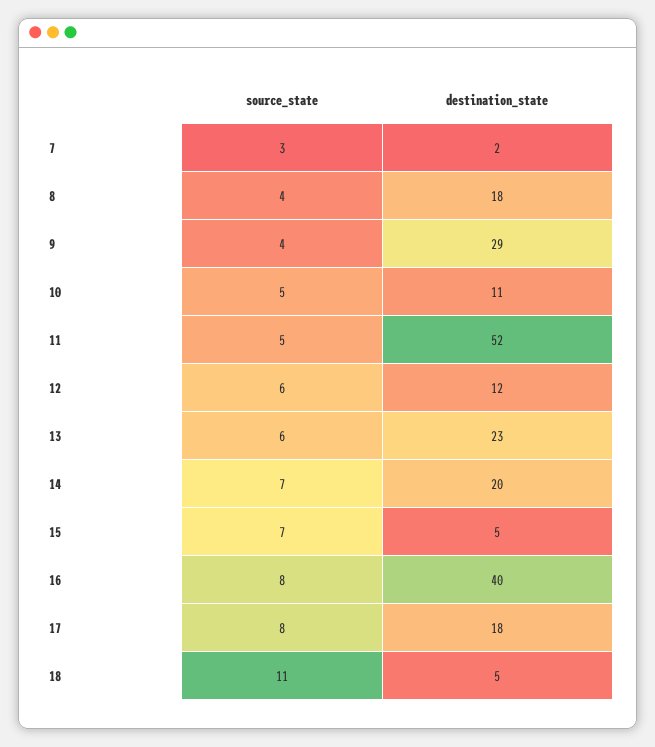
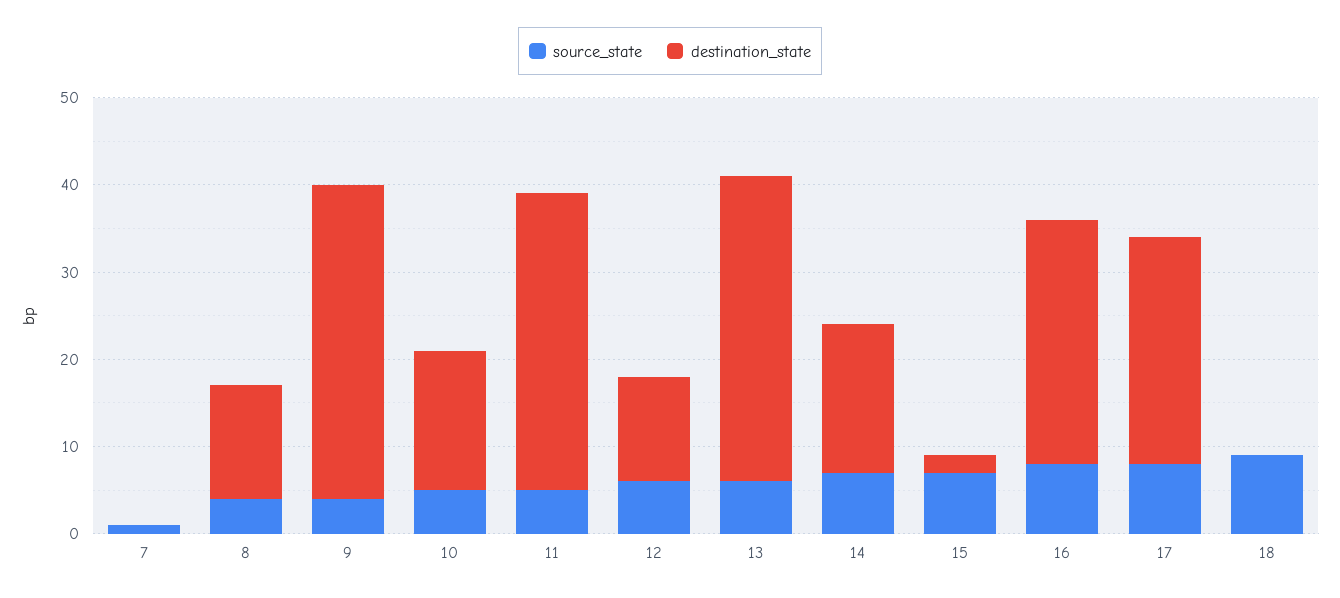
  {
    "source_state": {
-     "7": 3,
+     "7": 1,
      "8": 4,
      "9": 4,
      "10": 5,
      "11": 5,
      "12": 6,
      "13": 6,
      "14": 7,
      "15": 7,
      "16": 8,
      "17": 8,
-     "18": 11
+     "18": 9
    },
    "destination_state": {
-     "7": 2,
+     "7": 0,
-     "8": 18,
+     "8": 13,
-     "9": 29,
+     "9": 36,
-     "10": 11,
+     "10": 16,
-     "11": 52,
+     "11": 34,
      "12": 12,
-     "13": 23,
+     "13": 35,
-     "14": 20,
+     "14": 17,
-     "15": 5,
+     "15": 2,
-     "16": 40,
+     "16": 28,
-     "17": 18,
+     "17": 26,
-     "18": 5
+     "18": 0
    }
  }

